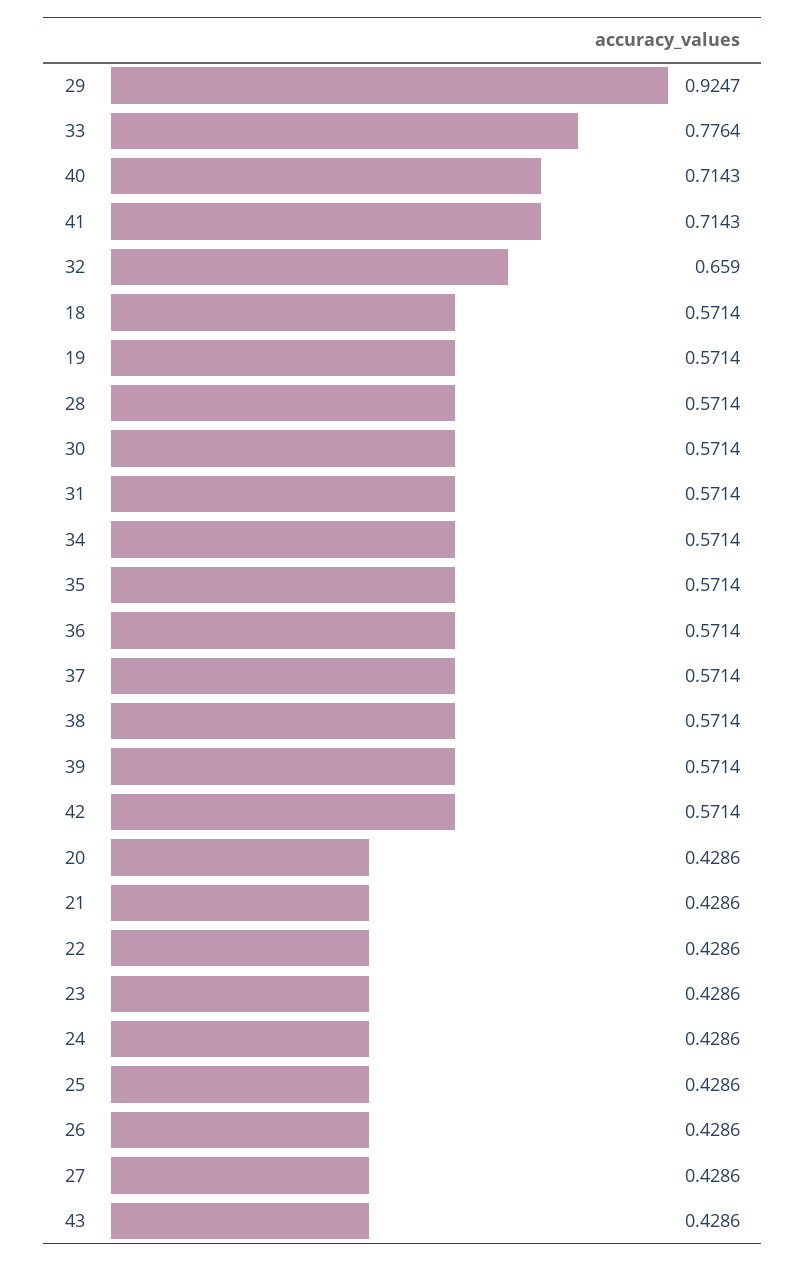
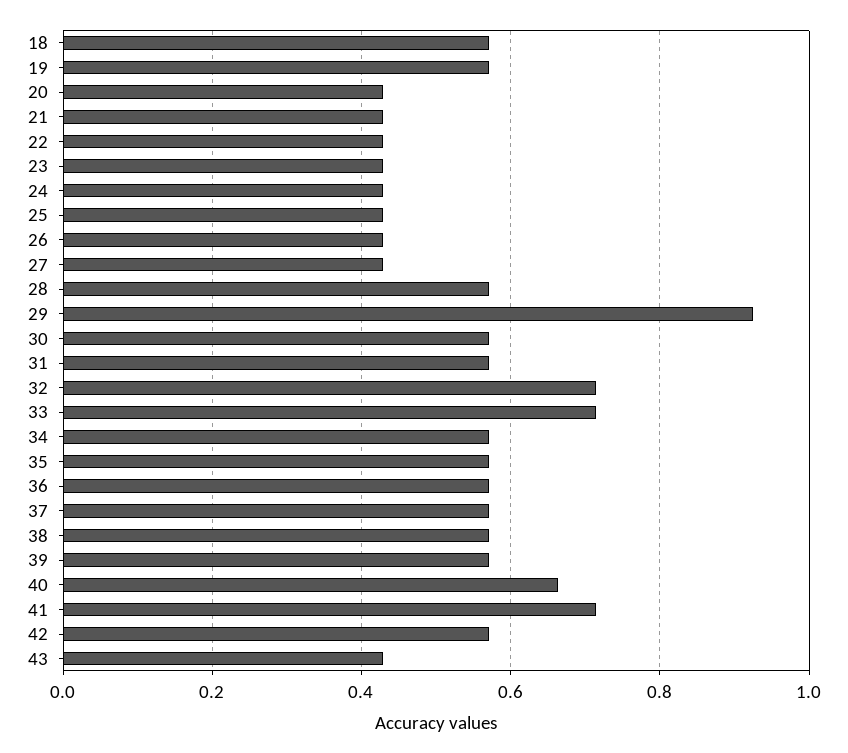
  {
    "29": 0.9247,
-   "33": 0.7764,
+   "33": 0.72,
-   "40": 0.7143,
+   "40": 0.66,
    "41": 0.7143,
-   "32": 0.659,
+   "32": 0.72,
    "18": 0.5714,
    "19": 0.5714,
    "28": 0.5714,
    "30": 0.5714,
    "31": 0.5714,
    "34": 0.5714,
    "35": 0.5714,
    "36": 0.5714,
    "37": 0.5714,
    "38": 0.5714,
    "39": 0.5714,
    "42": 0.5714,
    "20": 0.4286,
    "21": 0.4286,
    "22": 0.4286,
    "23": 0.4286,
    "24": 0.4286,
    "25": 0.4286,
    "26": 0.4286,
    "27": 0.4286,
    "43": 0.4286
  }

